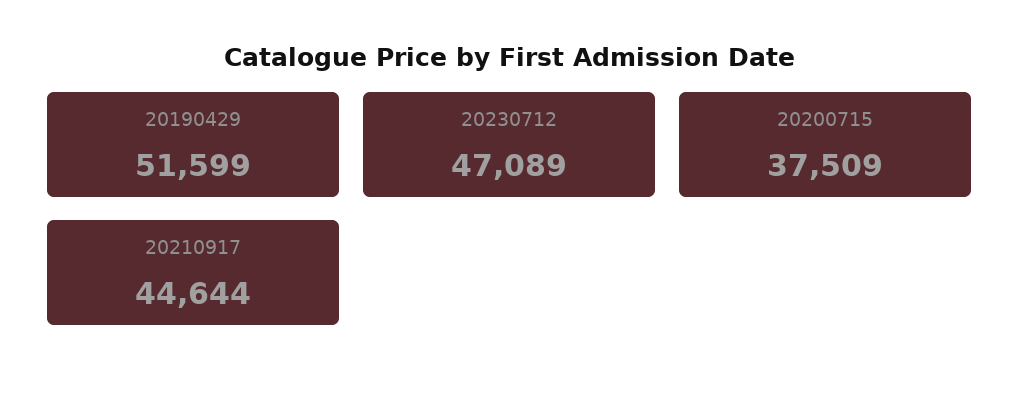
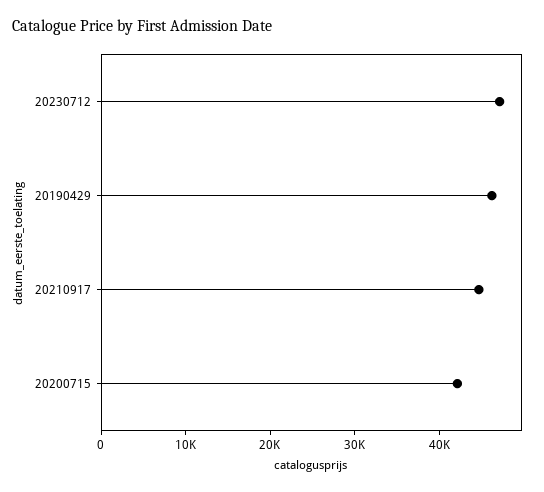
  {
-   "20190429": 51599,
+   "20190429": 46000,
    "20230712": 47089,
-   "20200715": 37509,
+   "20200715": 42000,
    "20210917": 44644
  }

